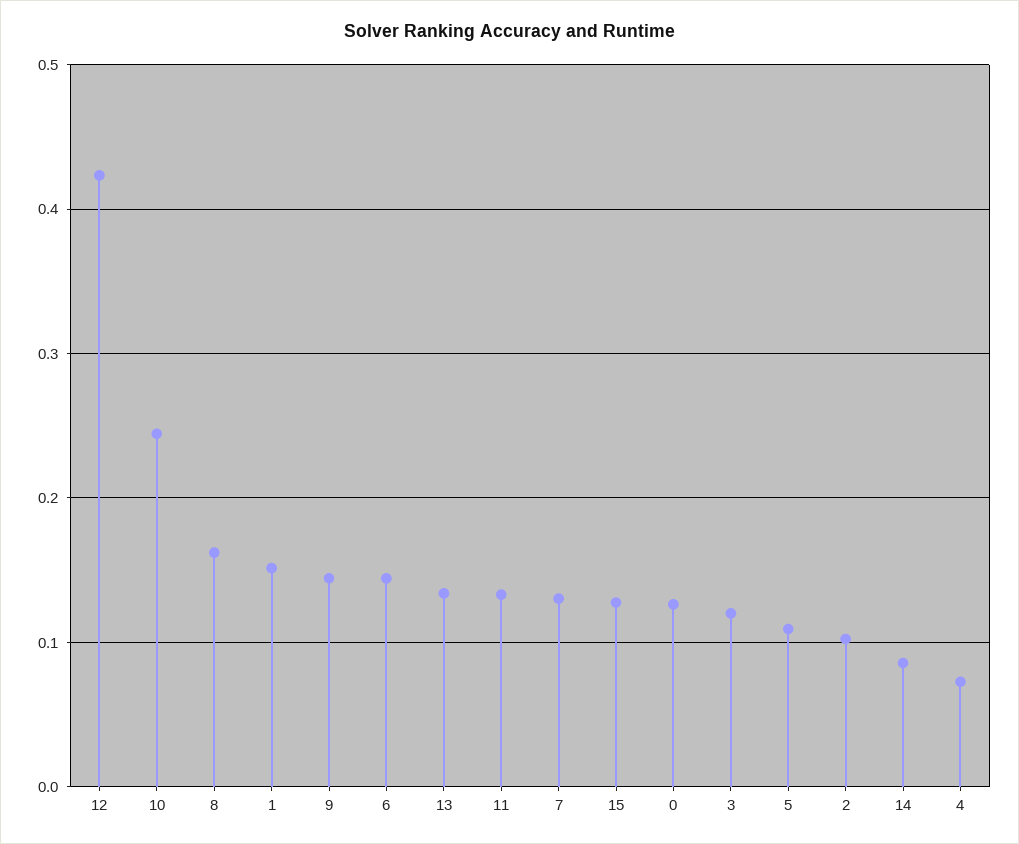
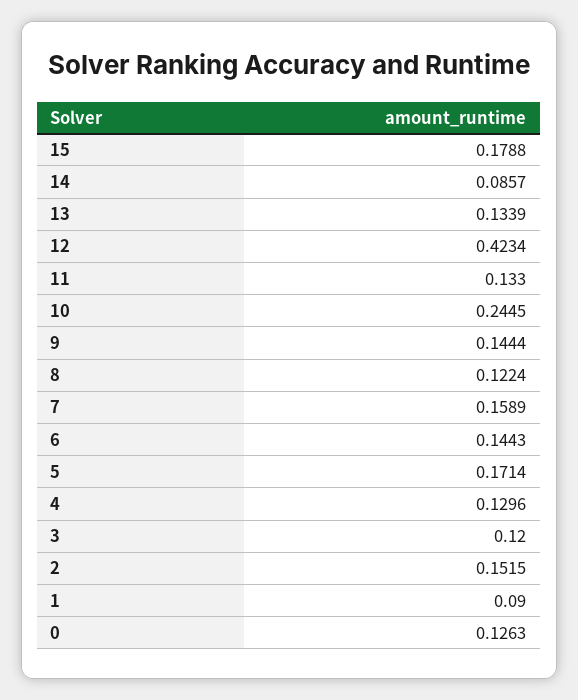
  {
    "12": 0.4234,
    "10": 0.2445,
-   "8": 0.16,
+   "8": 0.1224,
-   "1": 0.15,
+   "1": 0.09,
    "9": 0.1444,
    "6": 0.1443,
    "13": 0.1339,
    "11": 0.133,
-   "7": 0.13,
+   "7": 0.1589,
-   "15": 0.13,
+   "15": 0.1788,
    "0": 0.1263,
    "3": 0.12,
-   "5": 0.11,
+   "5": 0.1714,
-   "2": 0.1,
+   "2": 0.1515,
    "14": 0.0857,
-   "4": 0.07
+   "4": 0.1296
  }

